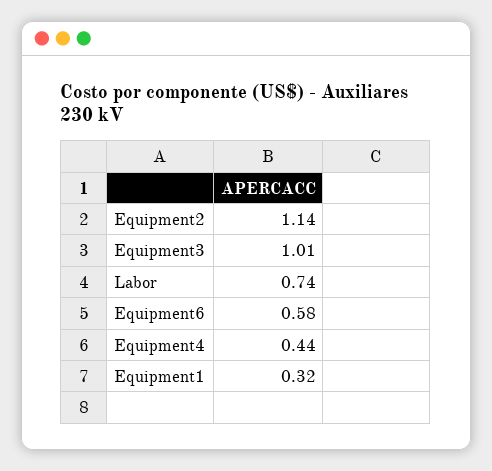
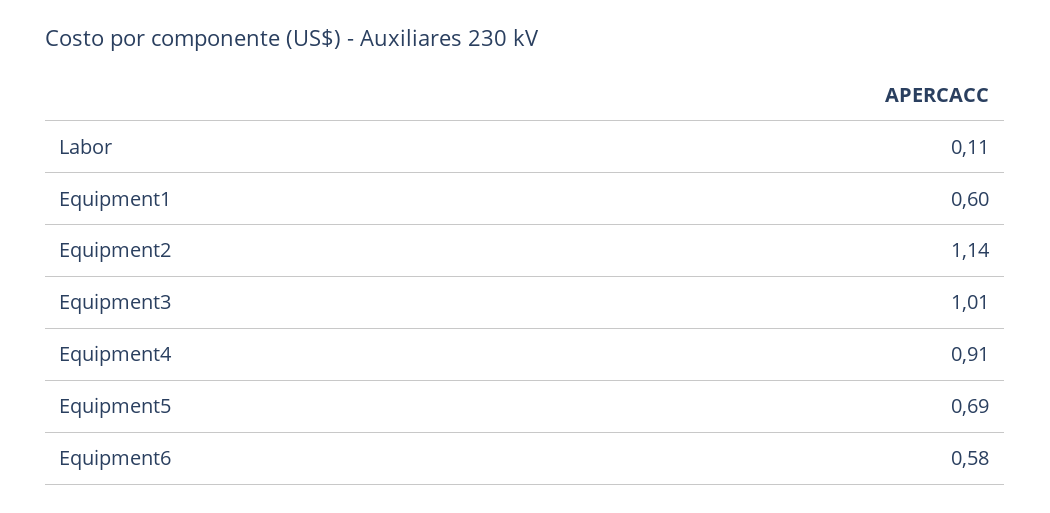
  {
    "Equipment2": 1.14,
    "Equipment3": 1.01,
-   "Labor": 0.74,
+   "Labor": 0.11,
    "Equipment6": 0.58,
-   "Equipment4": 0.44,
+   "Equipment4": 0.91,
-   "Equipment1": 0.32
+   "Equipment1": 0.6,
+   "Equipment5": 0.69
  }

